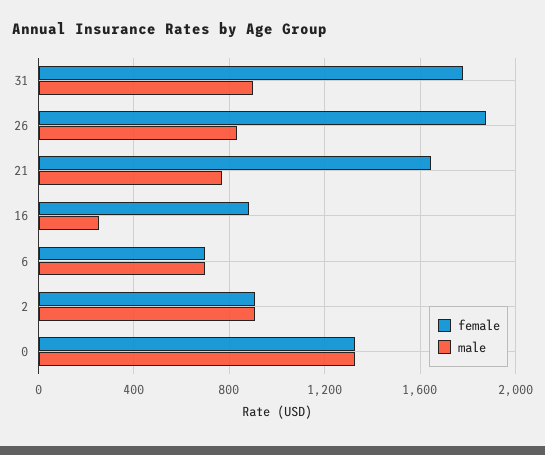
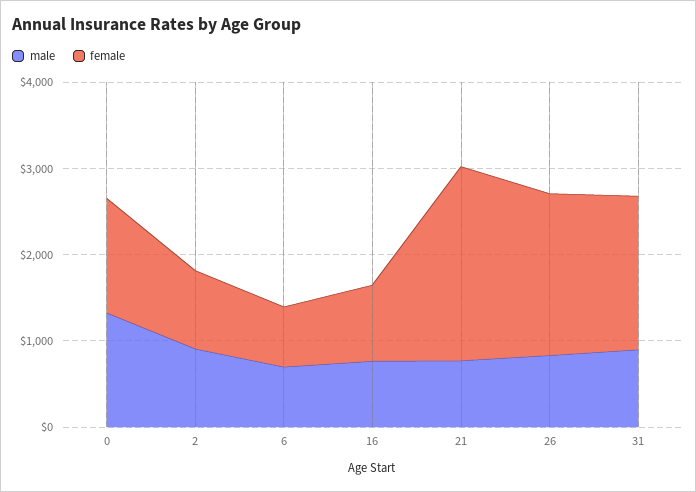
  {
    "female": {
      "31": 1800,
      "26": 1900,
-     "21": 1650,
+     "21": 2200,
      "16": 900,
      "6": 700,
      "2": 900,
      "0": 1350
    },
    "male": {
      "31": 900,
      "26": 850,
      "21": 750,
-     "16": 250,
+     "16": 800,
      "6": 700,
      "2": 900,
      "0": 1350
    }
  }

